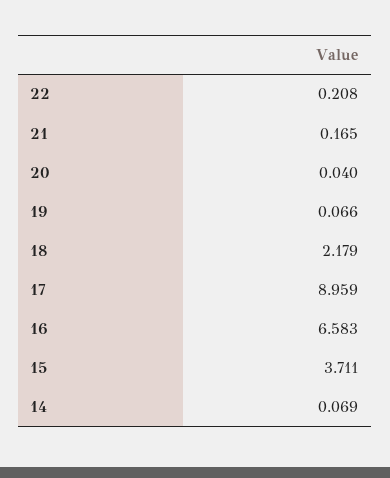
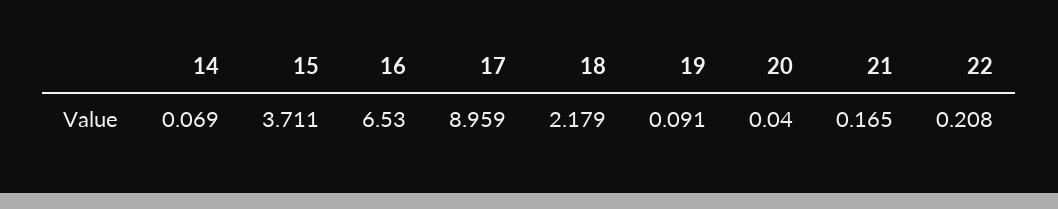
  {
    "22": 0.208,
    "21": 0.165,
    "20": 0.04,
-   "19": 0.066,
+   "19": 0.091,
    "18": 2.179,
    "17": 8.959,
-   "16": 6.583,
+   "16": 6.53,
    "15": 3.711,
    "14": 0.069
  }

